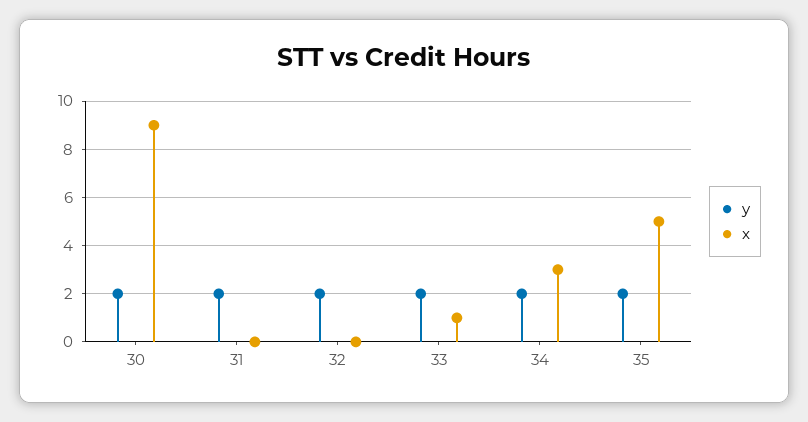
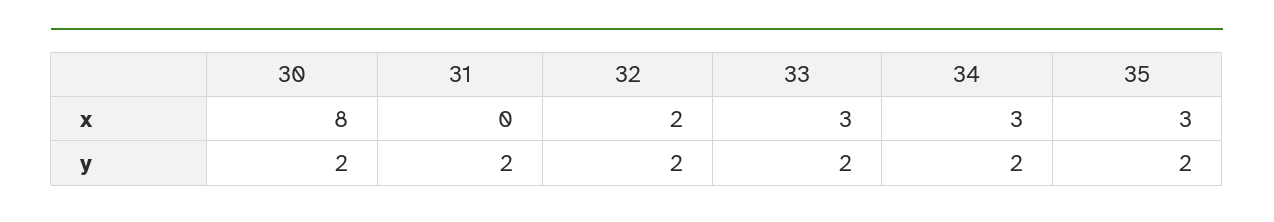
  {
    "y": {
      "30": 2,
      "31": 2,
      "32": 2,
      "33": 2,
      "34": 2,
      "35": 2
    },
    "x": {
-     "30": 9,
+     "30": 8,
      "31": 0,
-     "32": 0,
+     "32": 2,
-     "33": 1,
+     "33": 3,
      "34": 3,
-     "35": 5
+     "35": 3
    }
  }

